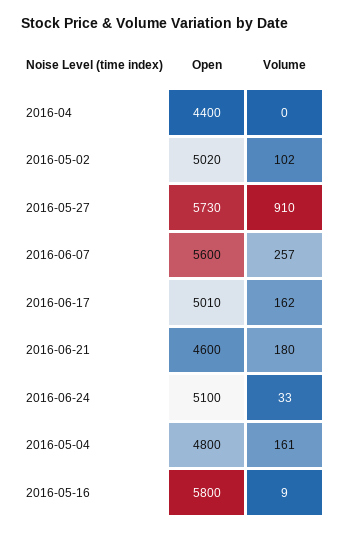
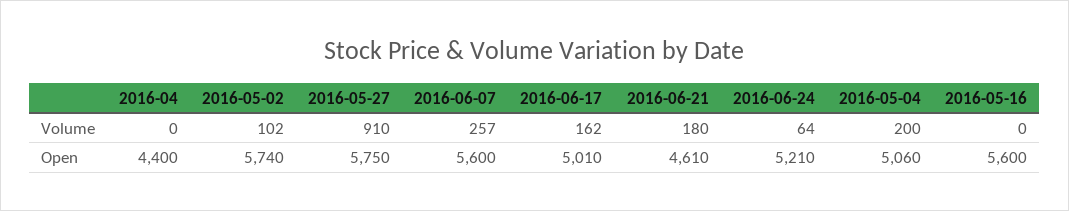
  {
    "Open": {
      "2016-04": 4400,
-     "2016-05-02": 5020,
+     "2016-05-02": 5740,
-     "2016-05-27": 5730,
+     "2016-05-27": 5750,
      "2016-06-07": 5600,
      "2016-06-17": 5010,
-     "2016-06-21": 4600,
+     "2016-06-21": 4610,
-     "2016-06-24": 5100,
+     "2016-06-24": 5210,
-     "2016-05-04": 4800,
+     "2016-05-04": 5060,
-     "2016-05-16": 5800
+     "2016-05-16": 5600
    },
    "Volume": {
      "2016-04": 0,
      "2016-05-02": 102,
      "2016-05-27": 910,
      "2016-06-07": 257,
      "2016-06-17": 162,
      "2016-06-21": 180,
-     "2016-06-24": 33,
+     "2016-06-24": 64,
-     "2016-05-04": 161,
+     "2016-05-04": 200,
-     "2016-05-16": 9
+     "2016-05-16": 0
    }
  }

